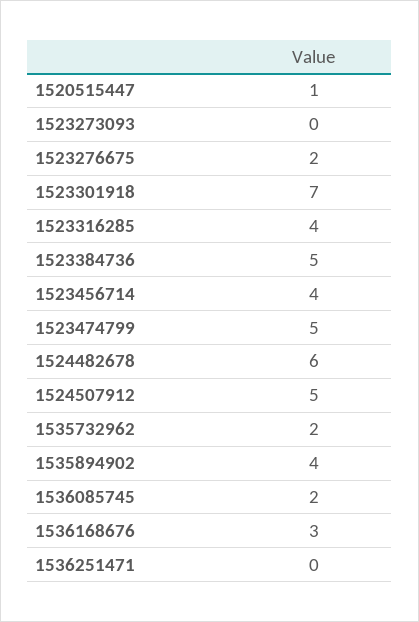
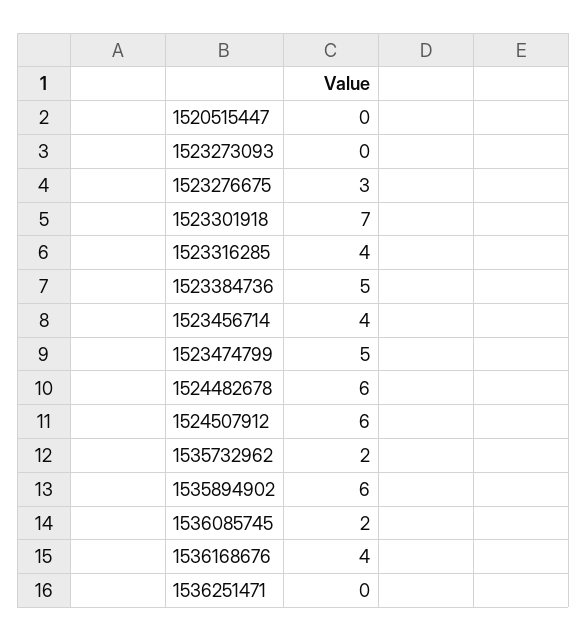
  {
-   "1520515447": 1,
+   "1520515447": 0,
    "1523273093": 0,
-   "1523276675": 2,
+   "1523276675": 3,
    "1523301918": 7,
    "1523316285": 4,
    "1523384736": 5,
    "1523456714": 4,
    "1523474799": 5,
    "1524482678": 6,
-   "1524507912": 5,
+   "1524507912": 6,
    "1535732962": 2,
-   "1535894902": 4,
+   "1535894902": 6,
    "1536085745": 2,
-   "1536168676": 3,
+   "1536168676": 4,
    "1536251471": 0
  }

